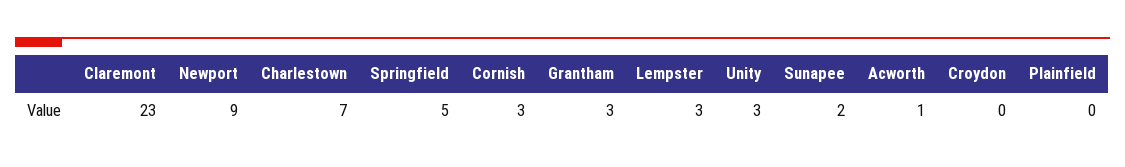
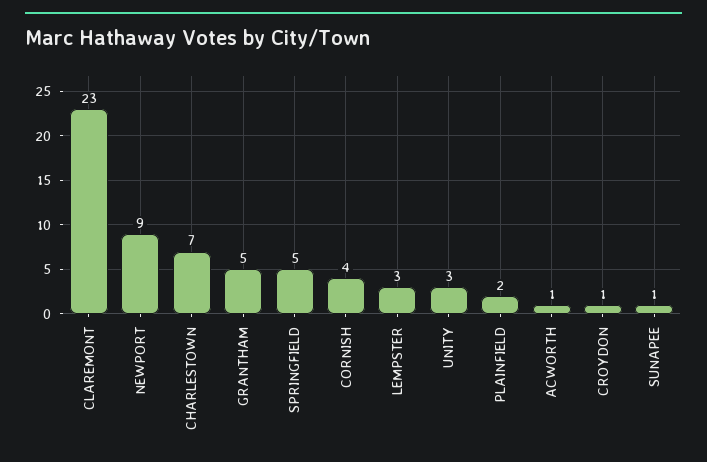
  {
    "Claremont": 23,
    "Newport": 9,
    "Charlestown": 7,
    "Springfield": 5,
-   "Cornish": 3,
+   "Cornish": 4,
-   "Grantham": 3,
+   "Grantham": 5,
    "Lempster": 3,
    "Unity": 3,
-   "Sunapee": 2,
+   "Sunapee": 1,
    "Acworth": 1,
-   "Croydon": 0,
+   "Croydon": 1,
-   "Plainfield": 0
+   "Plainfield": 2
  }

